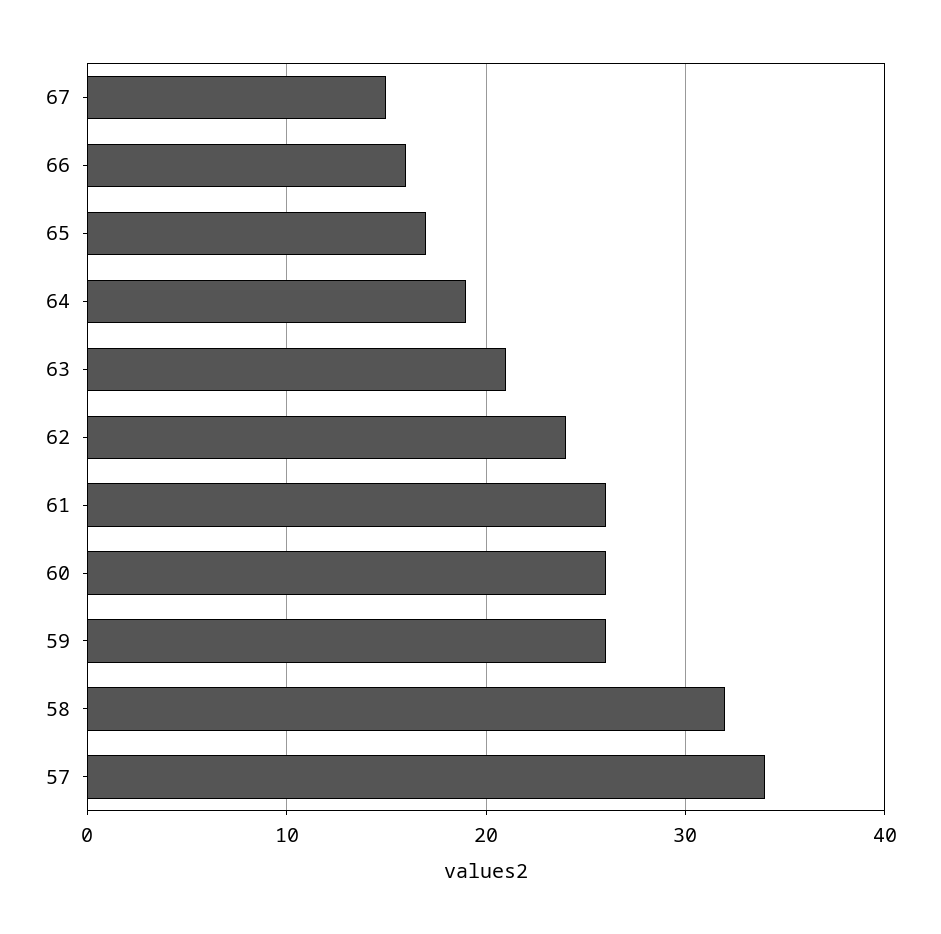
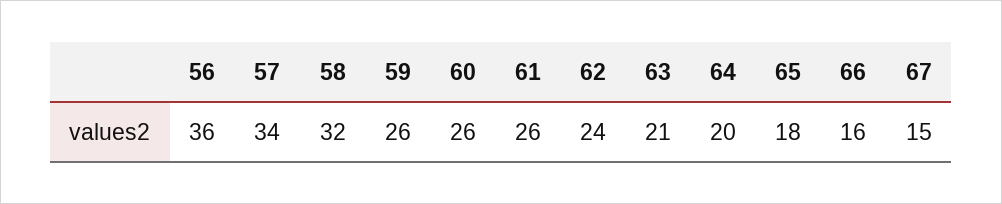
  {
    "67": 15,
    "66": 16,
-   "65": 17,
+   "65": 18,
-   "64": 19,
+   "64": 20,
    "63": 21,
    "62": 24,
    "61": 26,
    "60": 26,
    "59": 26,
    "58": 32,
-   "57": 34
+   "57": 34,
+   "56": 36
  }

